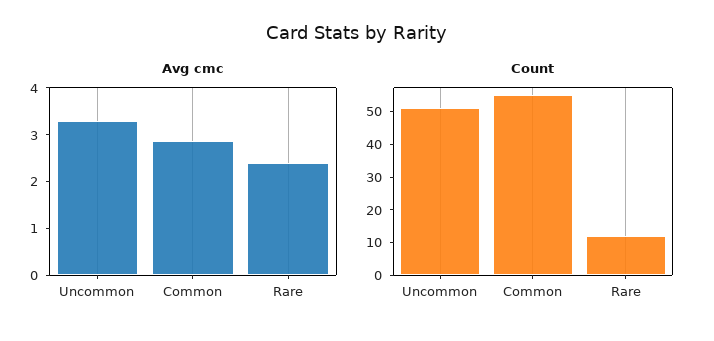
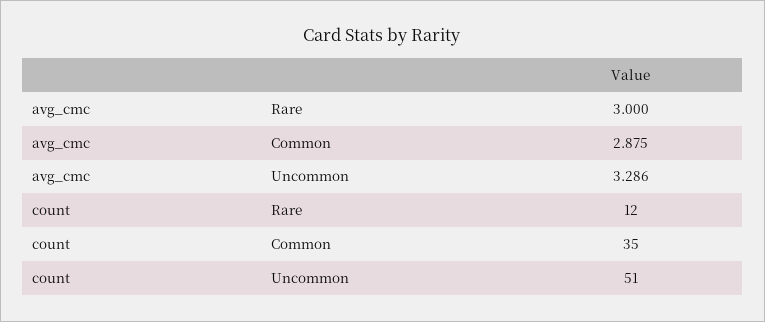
  {
    "Avg cmc": {
      "Uncommon": 3.286,
      "Common": 2.875,
-     "Rare": 2.4
+     "Rare": 3
    },
    "Count": {
      "Uncommon": 51,
-     "Common": 55,
+     "Common": 35,
      "Rare": 12
    }
  }

